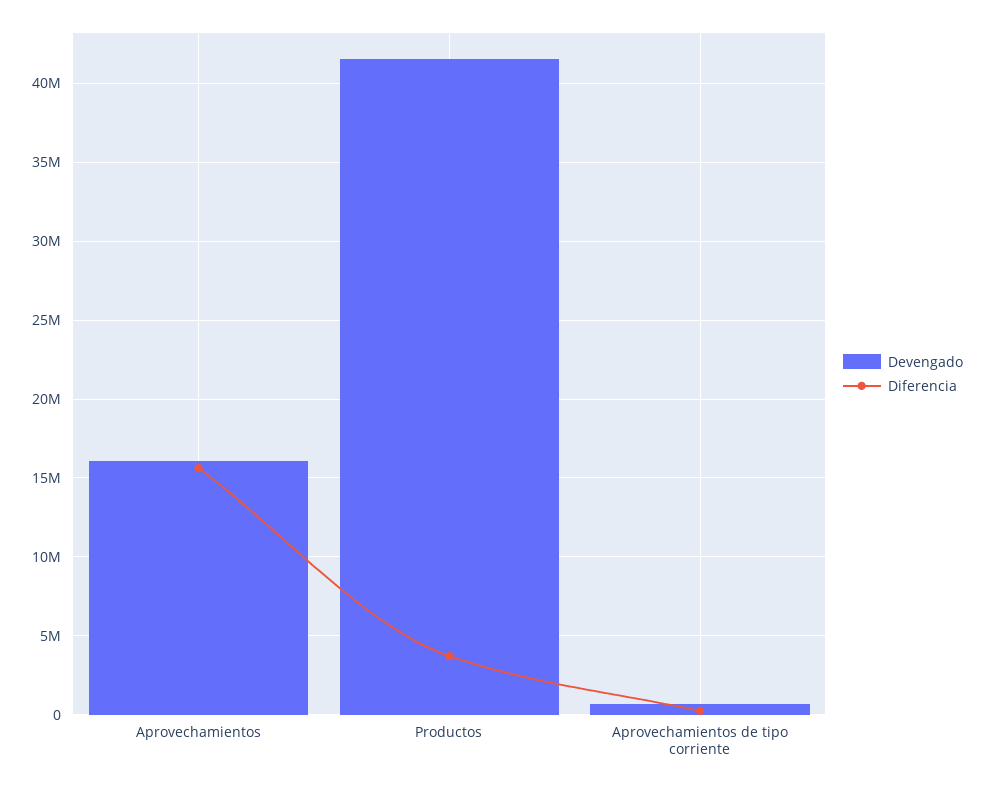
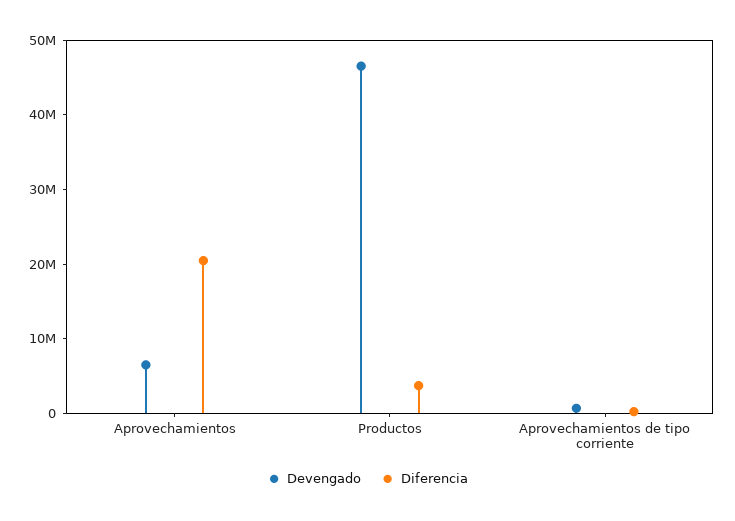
  {
    "Devengado": {
-     "Aprovechamientos": 16000000,
+     "Aprovechamientos": 6000000,
-     "Productos": 41500000,
+     "Productos": 46000000,
      "Aprovechamientos de tipo corriente": 500000
    },
    "Diferencia": {
-     "Aprovechamientos": 15500000,
+     "Aprovechamientos": 20000000,
      "Productos": 3500000,
      "Aprovechamientos de tipo corriente": 0
    }
  }

